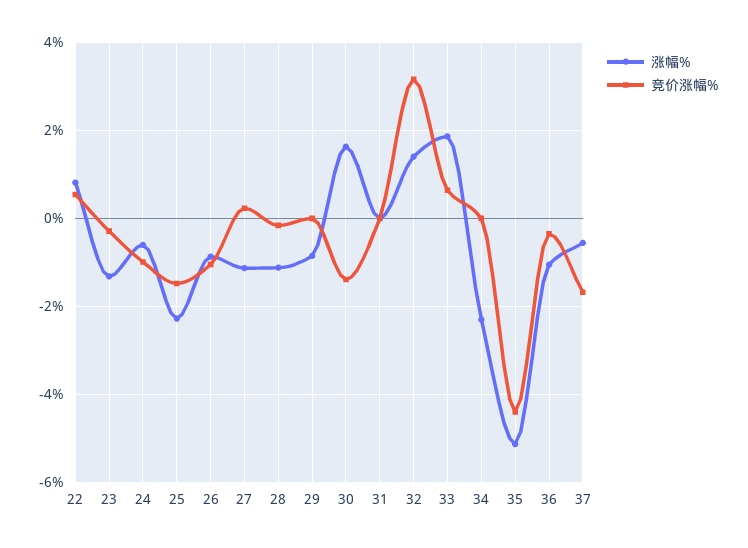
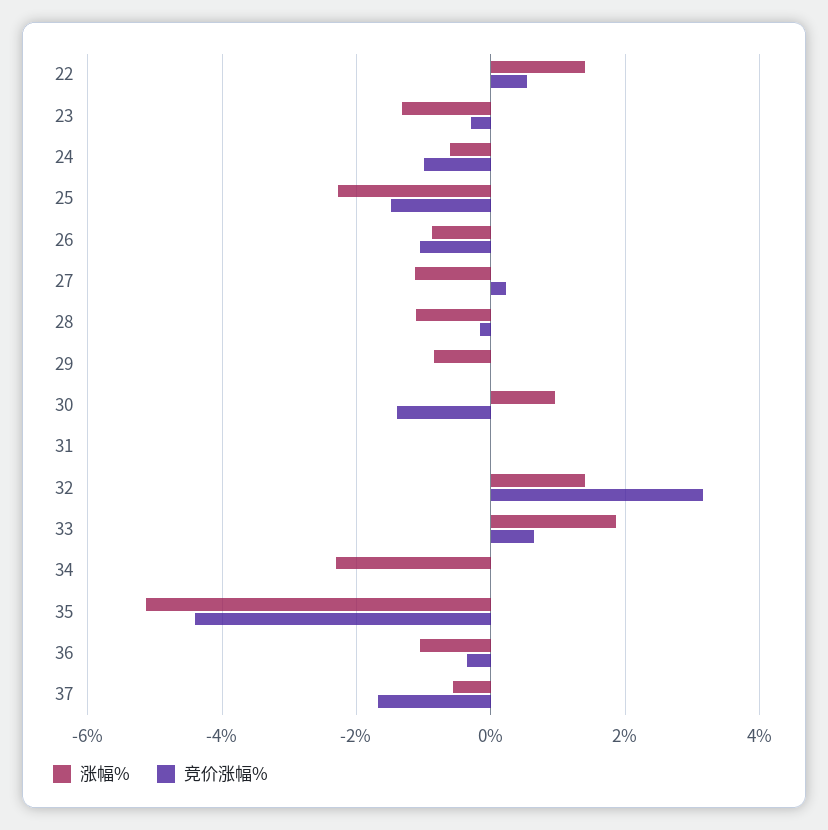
  {
    "涨幅%": {
-     "22": 0.8,
+     "22": 1.4,
      "23": -1.4,
      "24": -0.6,
      "25": -2.2,
      "26": -0.8,
      "27": -1.2,
      "28": -1.2,
      "29": -0.8,
-     "30": 1.6,
+     "30": 1,
      "31": 0,
      "32": 1.4,
      "33": 1.8,
      "34": -2.4,
      "35": -5.2,
      "36": -1,
      "37": -0.6
    },
    "竞价涨幅%": {
      "22": 0.6,
      "23": -0.2,
      "24": -1,
      "25": -1.4,
      "26": -1,
      "27": 0.2,
      "28": -0.2,
      "29": 0,
      "30": -1.4,
      "31": 0,
      "32": 3.2,
      "33": 0.6,
      "34": 0,
      "35": -4.4,
      "36": -0.4,
      "37": -1.6
    }
  }

